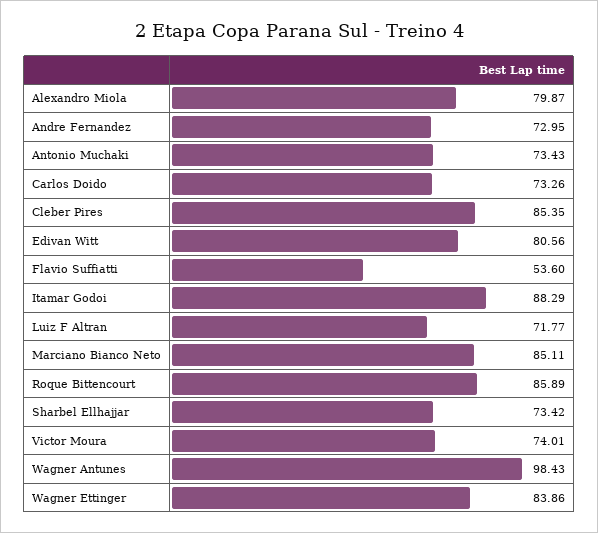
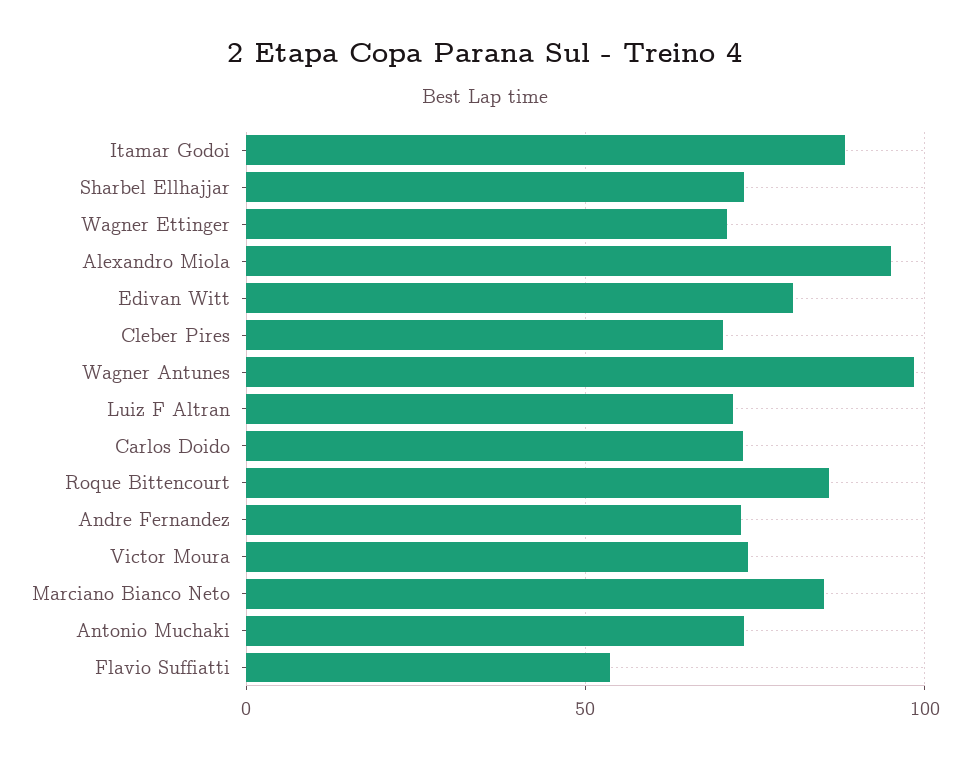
  {
-   "Alexandro Miola": 79.87,
+   "Alexandro Miola": 95,
    "Andre Fernandez": 72.95,
    "Antonio Muchaki": 73.43,
    "Carlos Doido": 73.26,
-   "Cleber Pires": 85.35,
+   "Cleber Pires": 70,
    "Edivan Witt": 80.56,
    "Flavio Suffiatti": 53.6,
    "Itamar Godoi": 88.29,
    "Luiz F Altran": 71.77,
    "Marciano Bianco Neto": 85.11,
    "Roque Bittencourt": 85.89,
    "Sharbel Ellhajjar": 73.42,
    "Victor Moura": 74.01,
    "Wagner Antunes": 98.43,
-   "Wagner Ettinger": 83.86
+   "Wagner Ettinger": 70
  }

